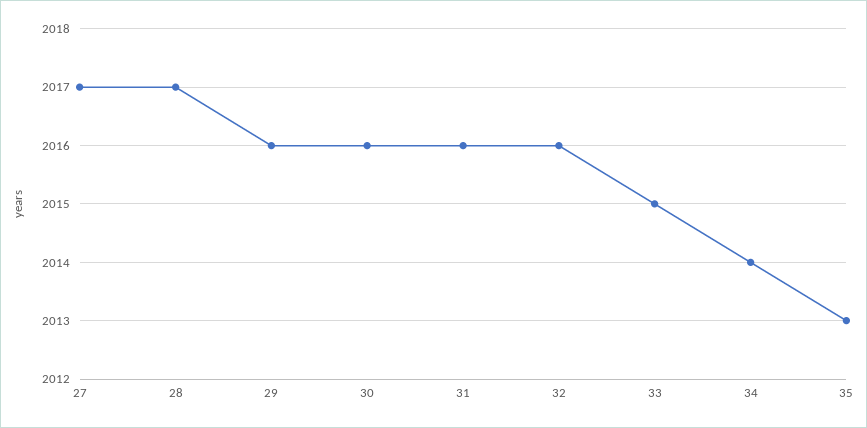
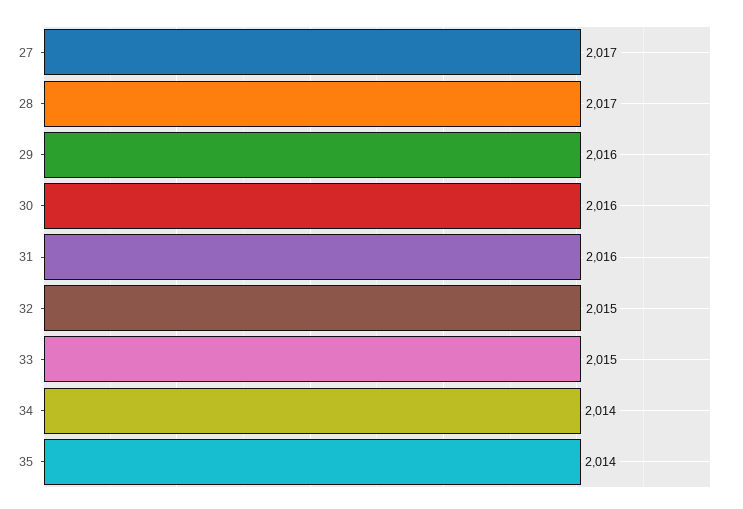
  {
    "27": 2017,
    "28": 2017,
    "29": 2016,
    "30": 2016,
    "31": 2016,
-   "32": 2016,
+   "32": 2015,
    "33": 2015,
    "34": 2014,
-   "35": 2013
+   "35": 2014
  }

